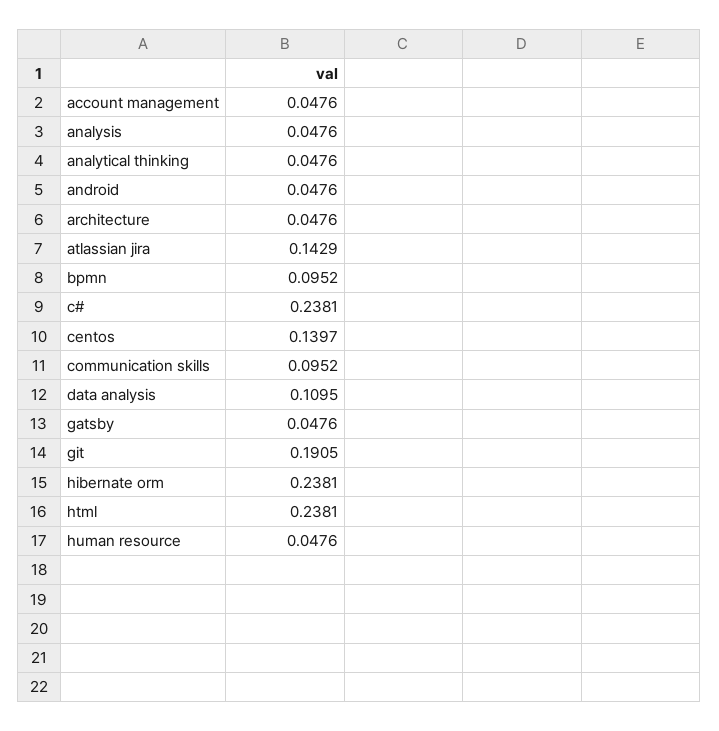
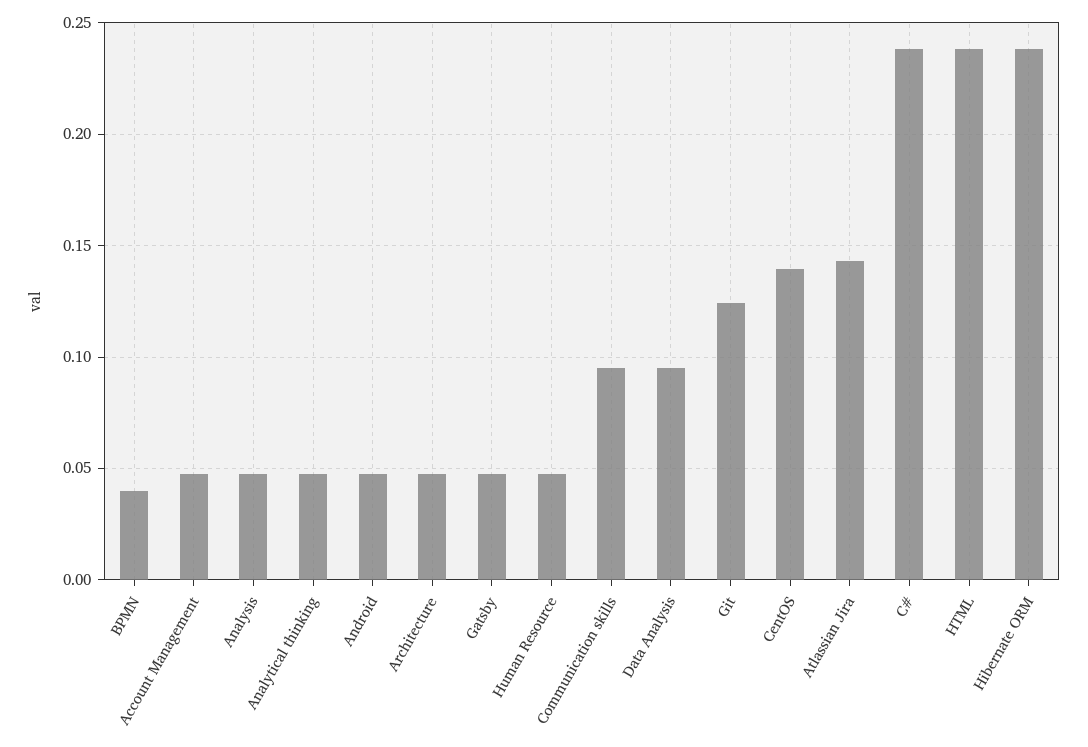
  {
    "account management": 0.0476,
    "analysis": 0.0476,
    "analytical thinking": 0.0476,
    "android": 0.0476,
    "architecture": 0.0476,
    "atlassian jira": 0.1429,
-   "bpmn": 0.0952,
+   "bpmn": 0.04,
    "c#": 0.2381,
    "centos": 0.1397,
    "communication skills": 0.0952,
-   "data analysis": 0.1095,
+   "data analysis": 0.095,
    "gatsby": 0.0476,
-   "git": 0.1905,
+   "git": 0.125,
    "hibernate orm": 0.2381,
    "html": 0.2381,
    "human resource": 0.0476
  }

